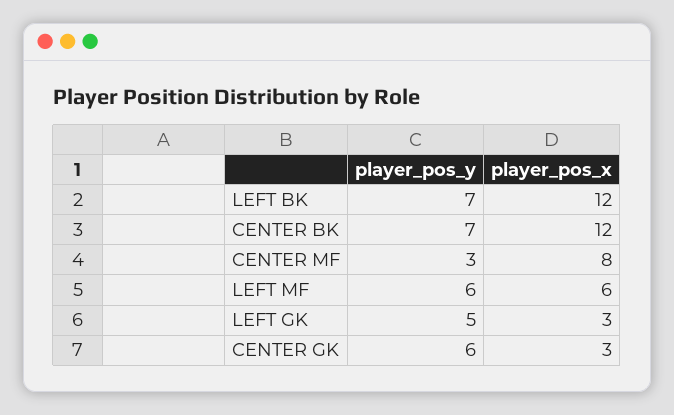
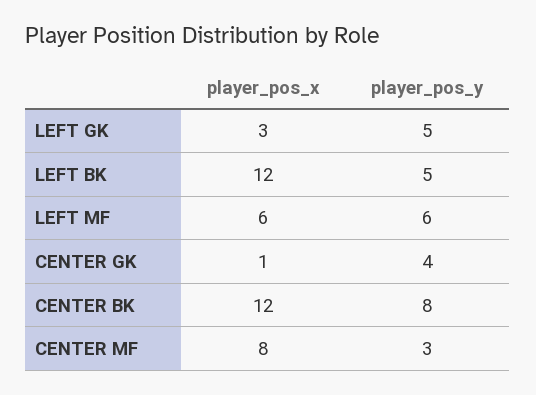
  {
    "player_pos_y": {
-     "LEFT BK": 7,
+     "LEFT BK": 5,
-     "CENTER BK": 7,
+     "CENTER BK": 8,
      "CENTER MF": 3,
      "LEFT MF": 6,
      "LEFT GK": 5,
-     "CENTER GK": 6
+     "CENTER GK": 4
    },
    "player_pos_x": {
      "LEFT BK": 12,
      "CENTER BK": 12,
      "CENTER MF": 8,
      "LEFT MF": 6,
      "LEFT GK": 3,
-     "CENTER GK": 3
+     "CENTER GK": 1
    }
  }

